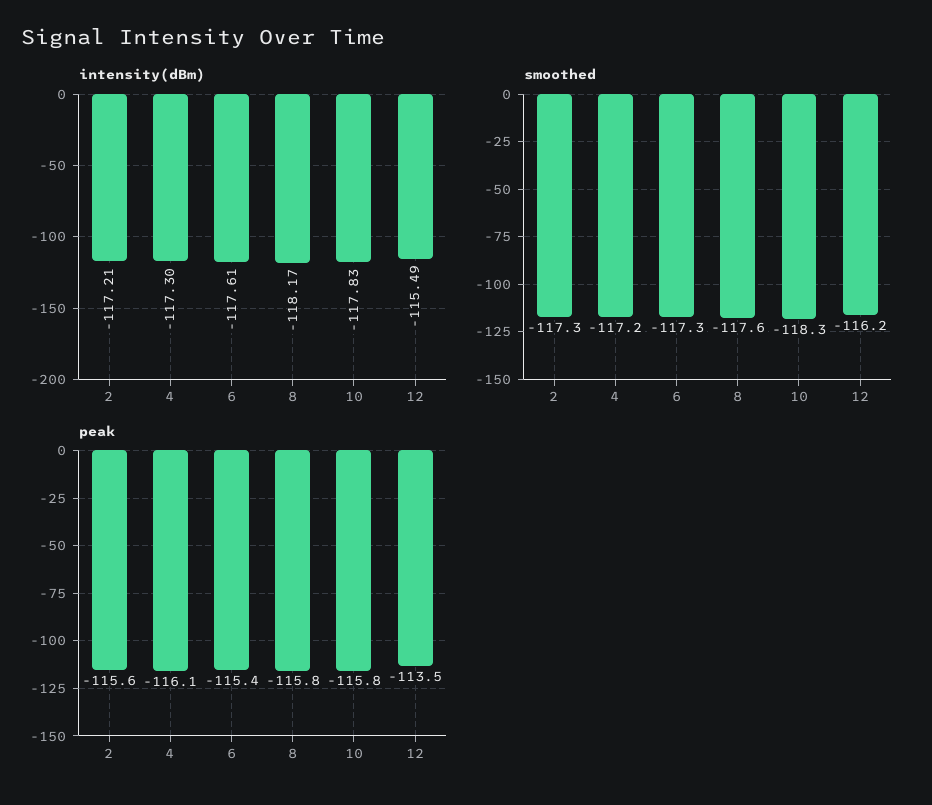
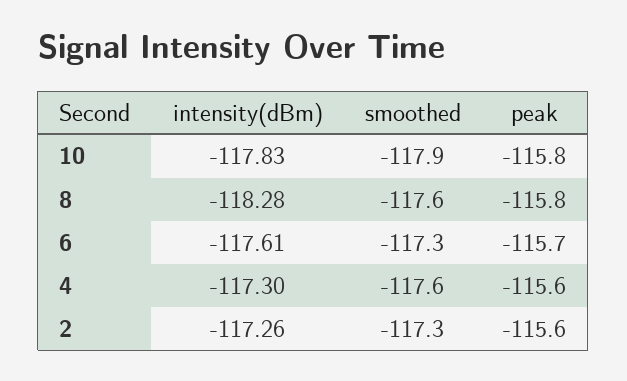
  {
    "intensity(dBm)": {
-     "2": -117.21,
+     "2": -117.26,
      "4": -117.3,
      "6": -117.61,
-     "8": -118.17,
+     "8": -118.28,
-     "10": -117.83,
+     "10": -117.83
-     "12": -115.49
    },
    "smoothed": {
      "2": -117.3,
-     "4": -117.2,
+     "4": -117.6,
      "6": -117.3,
      "8": -117.6,
-     "10": -118.3,
+     "10": -117.9
-     "12": -116.2
    },
    "peak": {
      "2": -115.6,
-     "4": -116.1,
+     "4": -115.6,
-     "6": -115.4,
+     "6": -115.7,
      "8": -115.8,
-     "10": -115.8,
+     "10": -115.8
-     "12": -113.5
    }
  }

